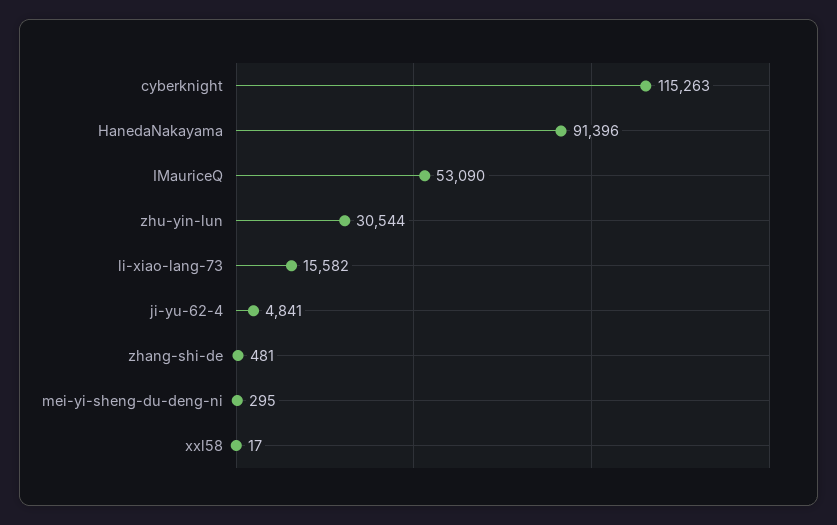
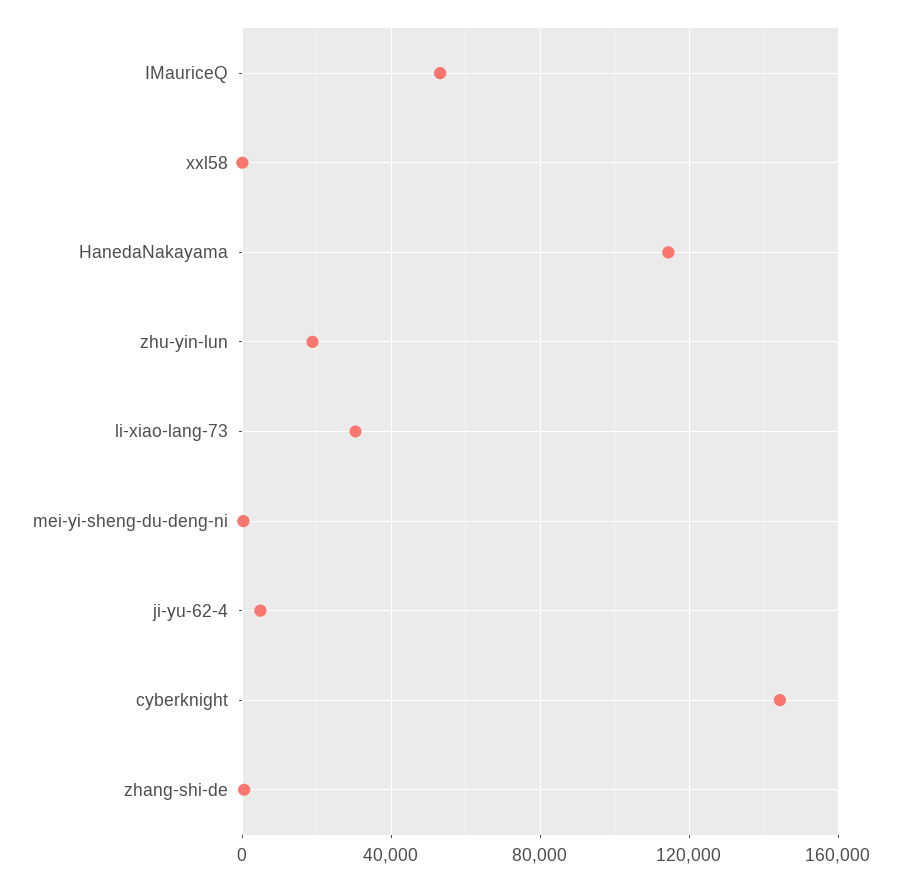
  {
-   "cyberknight": 115263,
+   "cyberknight": 145000,
-   "HanedaNakayama": 91396,
+   "HanedaNakayama": 115000,
    "IMauriceQ": 53090,
-   "zhu-yin-lun": 30544,
+   "zhu-yin-lun": 20000,
-   "li-xiao-lang-73": 15582,
+   "li-xiao-lang-73": 30000,
    "ji-yu-62-4": 4841,
    "zhang-shi-de": 481,
    "mei-yi-sheng-du-deng-ni": 295,
    "xxl58": 17
  }

